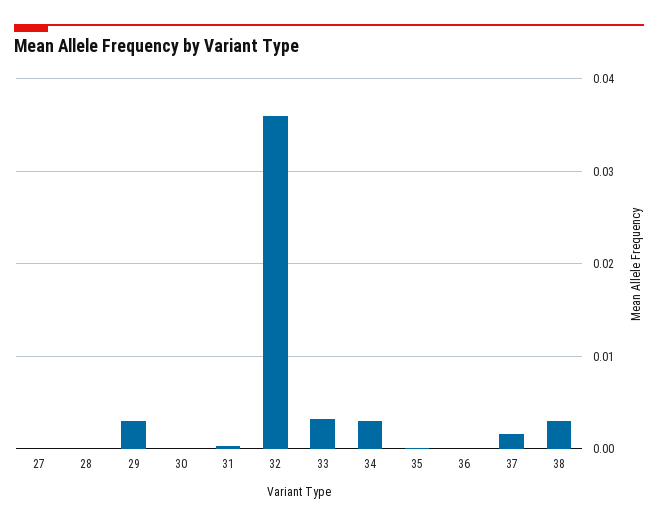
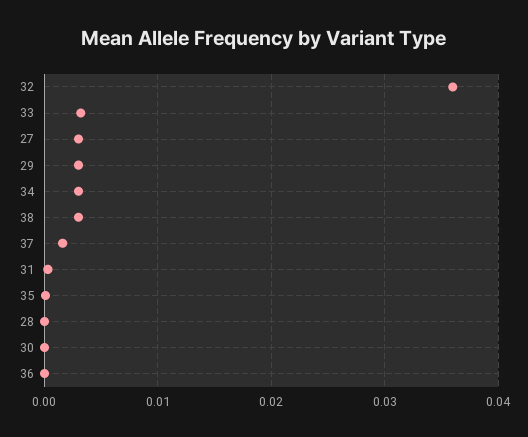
  {
-   "27": 0,
+   "27": 0.003,
    "28": 0,
    "29": 0.003,
    "30": 0,
    "31": 0,
    "32": 0.036,
    "33": 0.003,
    "34": 0.003,
    "35": 0,
    "36": 0,
    "37": 0.002,
    "38": 0.003
  }

